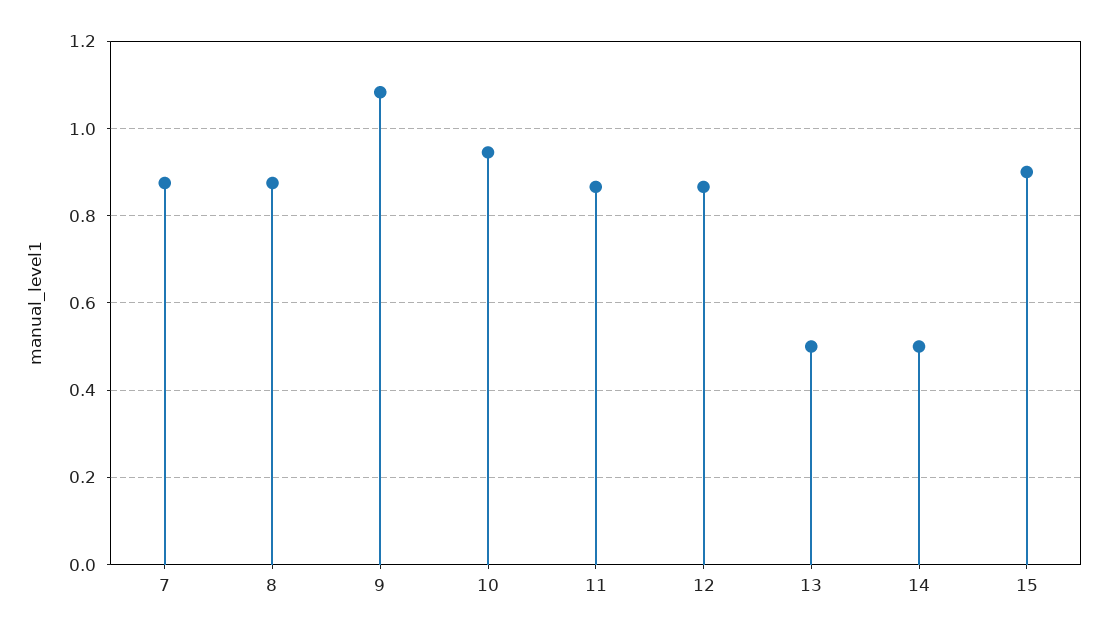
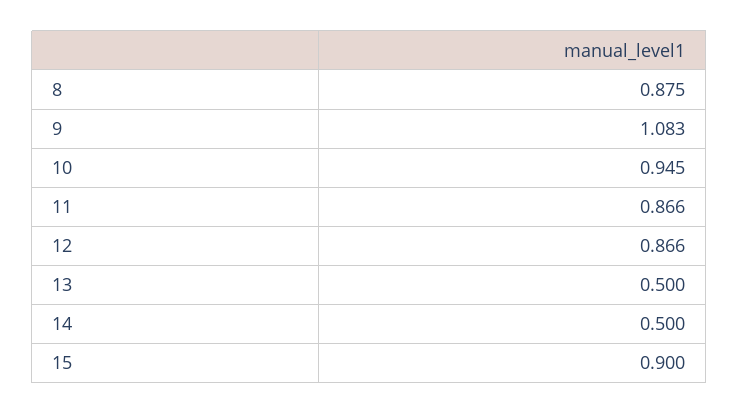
  {
-   "7": 0.88,
    "8": 0.875,
    "9": 1.083,
    "10": 0.945,
    "11": 0.866,
    "12": 0.866,
    "13": 0.5,
    "14": 0.5,
    "15": 0.9
  }

